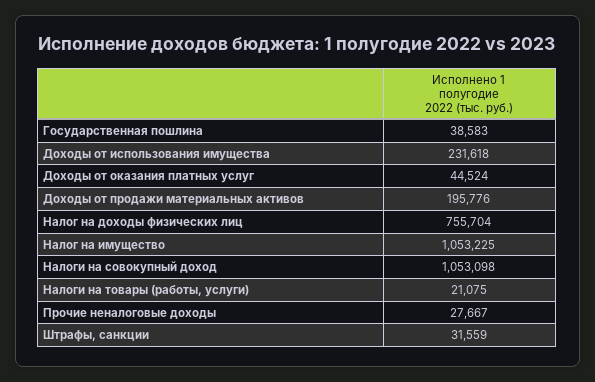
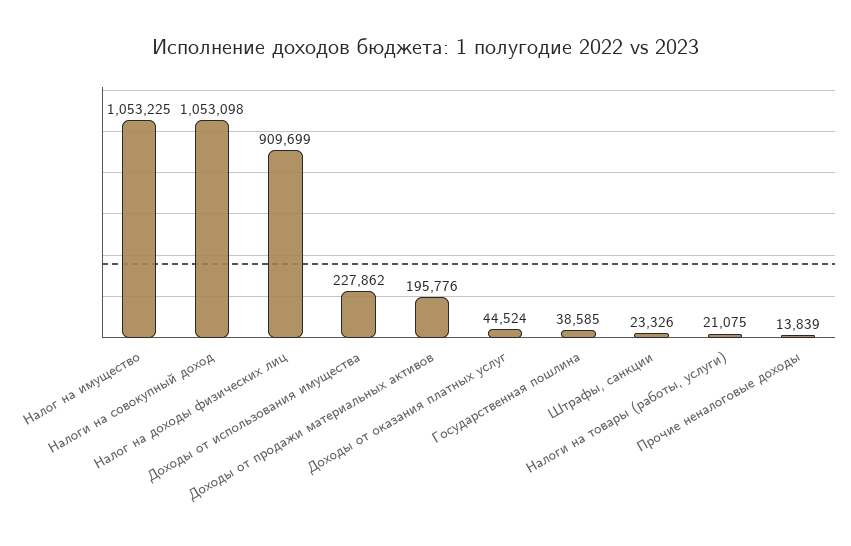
  {
-   "Государственная пошлина": 38583,
+   "Государственная пошлина": 38585,
-   "Доходы от использования имущества": 231618,
+   "Доходы от использования имущества": 227862,
    "Доходы от оказания платных услуг": 44524,
    "Доходы от продажи материальных активов": 195776,
-   "Налог на доходы физических лиц": 755704,
+   "Налог на доходы физических лиц": 909699,
    "Налог на имущество": 1053225,
    "Налоги на совокупный доход": 1053098,
    "Налоги на товары (работы, услуги)": 21075,
-   "Прочие неналоговые доходы": 27667,
+   "Прочие неналоговые доходы": 13839,
-   "Штрафы, санкции": 31559
+   "Штрафы, санкции": 23326
  }

